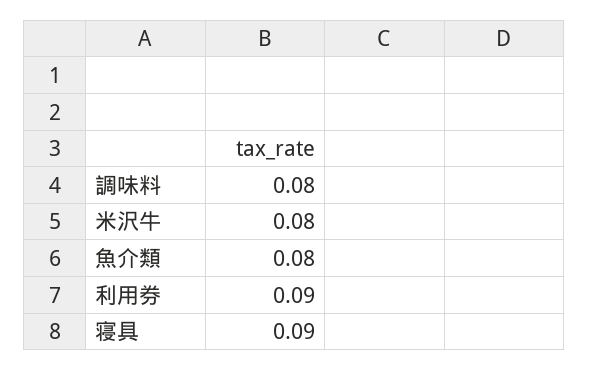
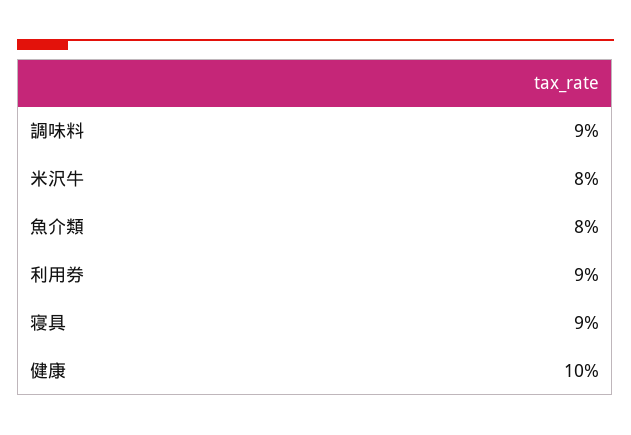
  {
-   "調味料": 0.08,
+   "調味料": 0.09,
    "米沢牛": 0.08,
    "魚介類": 0.08,
    "利用券": 0.09,
-   "寝具": 0.09
+   "寝具": 0.09,
+   "健康": 0.1
  }

